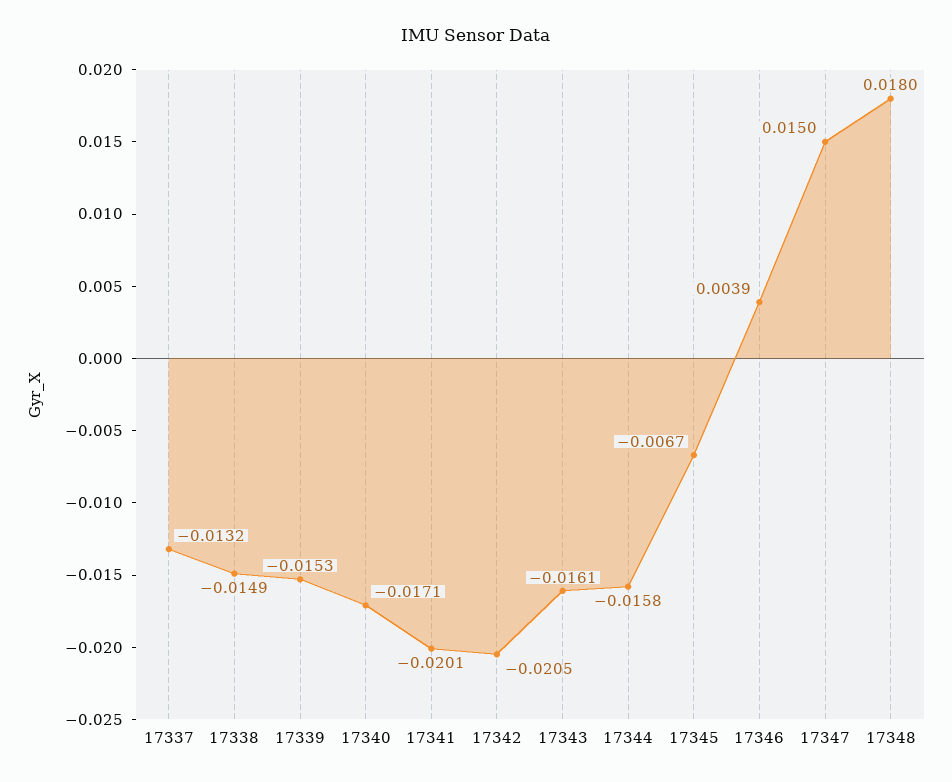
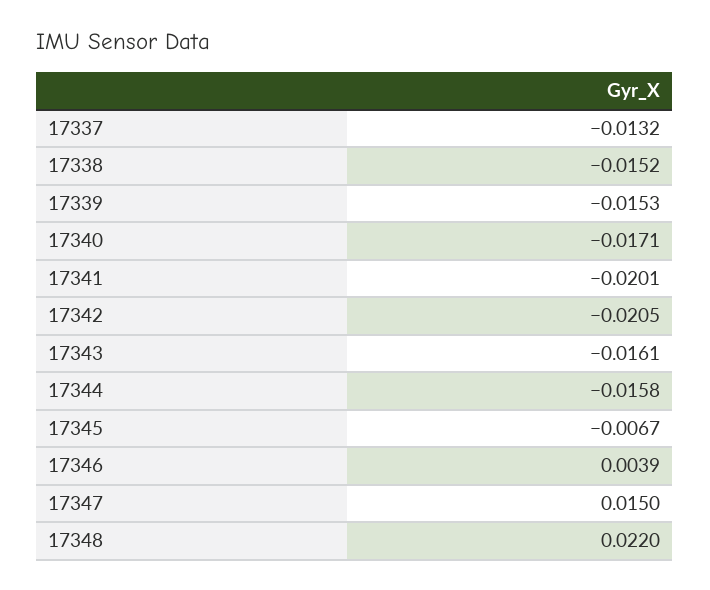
  {
    "17337": -0.0132,
-   "17338": -0.0149,
+   "17338": -0.0152,
    "17339": -0.0153,
    "17340": -0.0171,
    "17341": -0.0201,
    "17342": -0.0205,
    "17343": -0.0161,
    "17344": -0.0158,
    "17345": -0.0067,
    "17346": 0.0039,
    "17347": 0.015,
-   "17348": 0.018
+   "17348": 0.022
  }

